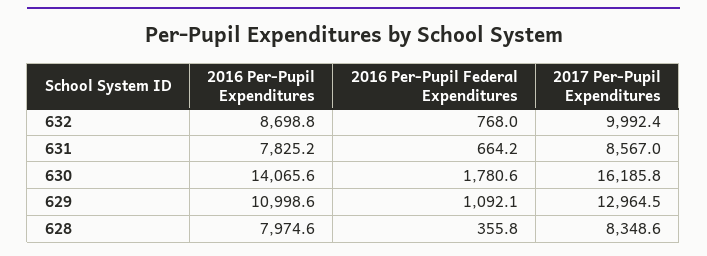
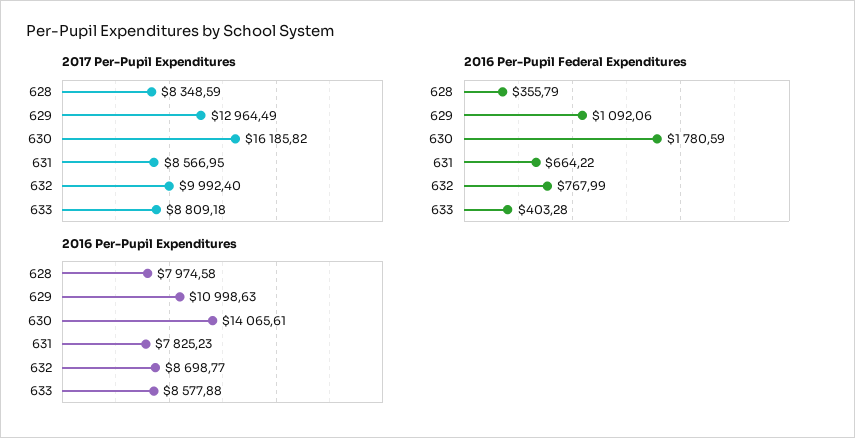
  {
    "2016 Per-Pupil Expenditures": {
      "632": 8698.77,
      "631": 7825.23,
      "630": 14065.61,
      "629": 10998.63,
-     "628": 7974.58
+     "628": 7974.58,
+     "633": 8577.88
    },
    "2016 Per-Pupil Federal Expenditures": {
      "632": 767.99,
      "631": 664.22,
      "630": 1780.59,
      "629": 1092.06,
-     "628": 355.79
+     "628": 355.79,
+     "633": 403.28
    },
    "2017 Per-Pupil Expenditures": {
      "632": 9992.4,
      "631": 8566.95,
      "630": 16185.82,
      "629": 12964.49,
-     "628": 8348.59
+     "628": 8348.59,
+     "633": 8809.18
    }
  }

